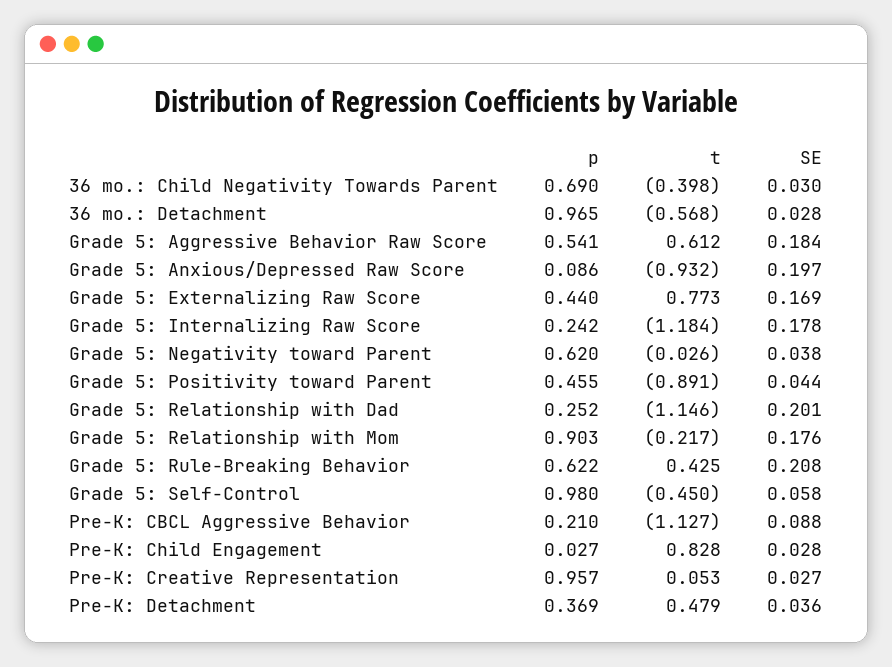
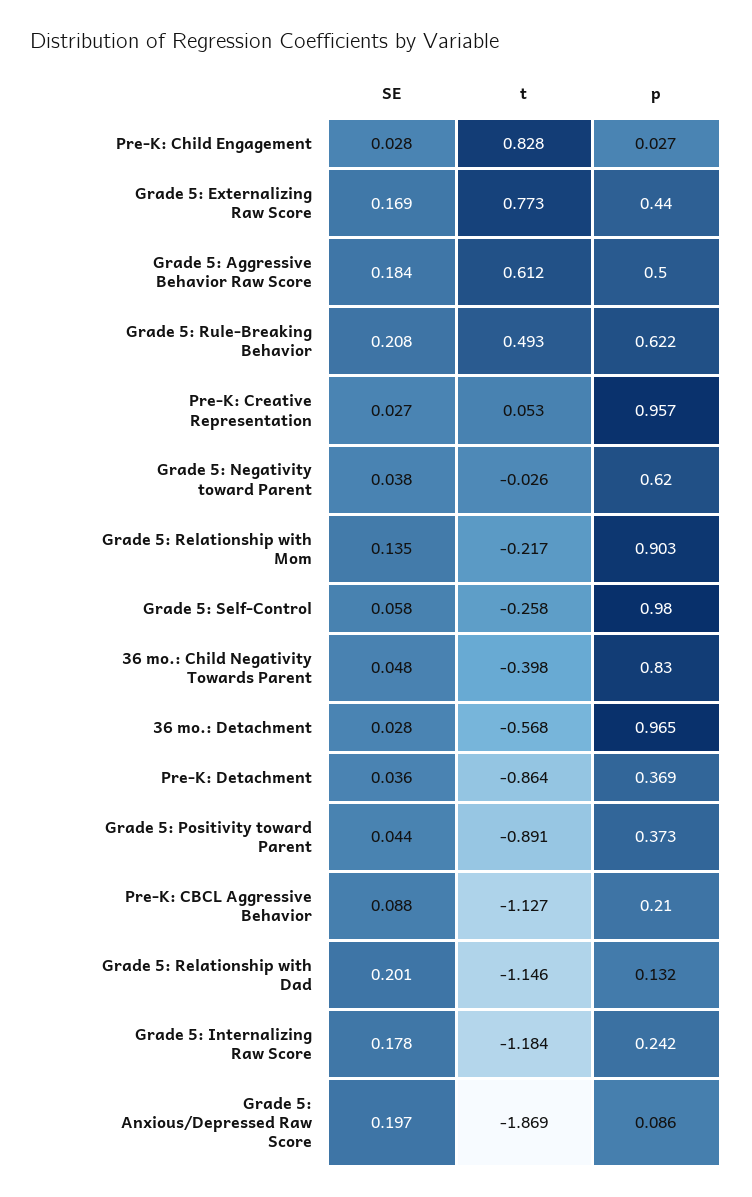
  {
    "p": {
-     "36 mo.: Child Negativity Towards Parent": 0.69,
+     "36 mo.: Child Negativity Towards Parent": 0.83,
      "36 mo.: Detachment": 0.965,
-     "Grade 5: Aggressive Behavior Raw Score": 0.541,
+     "Grade 5: Aggressive Behavior Raw Score": 0.5,
      "Grade 5: Anxious/Depressed Raw Score": 0.086,
      "Grade 5: Externalizing Raw Score": 0.44,
      "Grade 5: Internalizing Raw Score": 0.242,
      "Grade 5: Negativity toward Parent": 0.62,
-     "Grade 5: Positivity toward Parent": 0.455,
+     "Grade 5: Positivity toward Parent": 0.373,
-     "Grade 5: Relationship with Dad": 0.252,
+     "Grade 5: Relationship with Dad": 0.132,
      "Grade 5: Relationship with Mom": 0.903,
      "Grade 5: Rule-Breaking Behavior": 0.622,
      "Grade 5: Self-Control": 0.98,
      "Pre-K: CBCL Aggressive Behavior": 0.21,
      "Pre-K: Child Engagement": 0.027,
      "Pre-K: Creative Representation": 0.957,
      "Pre-K: Detachment": 0.369
    },
    "t": {
      "36 mo.: Child Negativity Towards Parent": -0.398,
      "36 mo.: Detachment": -0.568,
      "Grade 5: Aggressive Behavior Raw Score": 0.612,
-     "Grade 5: Anxious/Depressed Raw Score": -0.932,
+     "Grade 5: Anxious/Depressed Raw Score": -1.869,
      "Grade 5: Externalizing Raw Score": 0.773,
      "Grade 5: Internalizing Raw Score": -1.184,
      "Grade 5: Negativity toward Parent": -0.026,
      "Grade 5: Positivity toward Parent": -0.891,
      "Grade 5: Relationship with Dad": -1.146,
      "Grade 5: Relationship with Mom": -0.217,
-     "Grade 5: Rule-Breaking Behavior": 0.425,
+     "Grade 5: Rule-Breaking Behavior": 0.493,
-     "Grade 5: Self-Control": -0.45,
+     "Grade 5: Self-Control": -0.258,
      "Pre-K: CBCL Aggressive Behavior": -1.127,
      "Pre-K: Child Engagement": 0.828,
      "Pre-K: Creative Representation": 0.053,
-     "Pre-K: Detachment": 0.479
+     "Pre-K: Detachment": -0.864
    },
    "SE": {
-     "36 mo.: Child Negativity Towards Parent": 0.03,
+     "36 mo.: Child Negativity Towards Parent": 0.048,
      "36 mo.: Detachment": 0.028,
      "Grade 5: Aggressive Behavior Raw Score": 0.184,
      "Grade 5: Anxious/Depressed Raw Score": 0.197,
      "Grade 5: Externalizing Raw Score": 0.169,
      "Grade 5: Internalizing Raw Score": 0.178,
      "Grade 5: Negativity toward Parent": 0.038,
      "Grade 5: Positivity toward Parent": 0.044,
      "Grade 5: Relationship with Dad": 0.201,
-     "Grade 5: Relationship with Mom": 0.176,
+     "Grade 5: Relationship with Mom": 0.135,
      "Grade 5: Rule-Breaking Behavior": 0.208,
      "Grade 5: Self-Control": 0.058,
      "Pre-K: CBCL Aggressive Behavior": 0.088,
      "Pre-K: Child Engagement": 0.028,
      "Pre-K: Creative Representation": 0.027,
      "Pre-K: Detachment": 0.036
    }
  }

